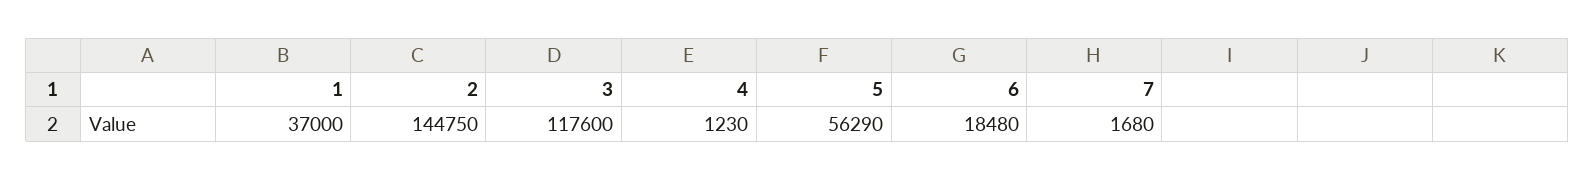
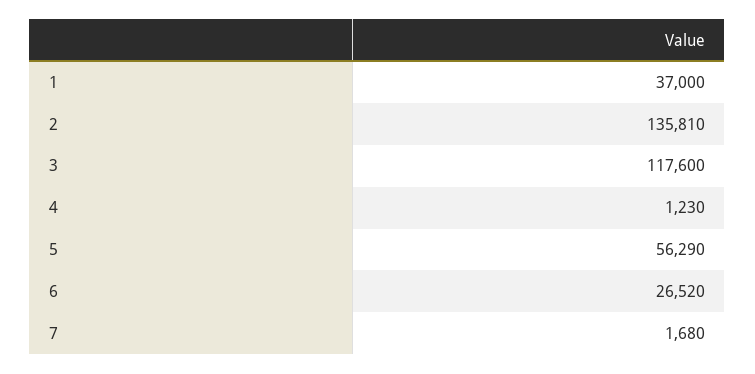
  {
    "1": 37000,
-   "2": 144750,
+   "2": 135810,
    "3": 117600,
    "4": 1230,
    "5": 56290,
-   "6": 18480,
+   "6": 26520,
    "7": 1680
  }

